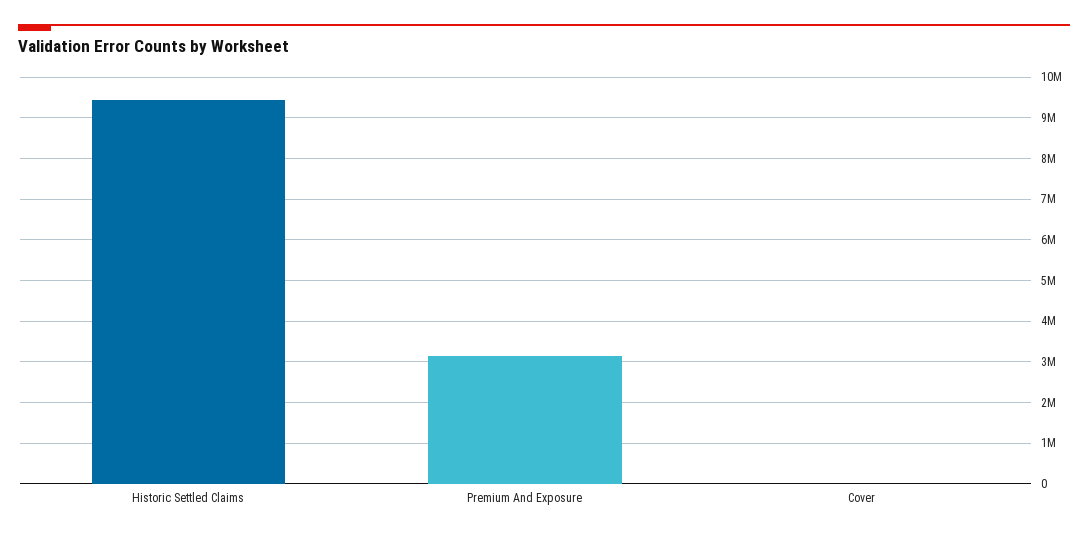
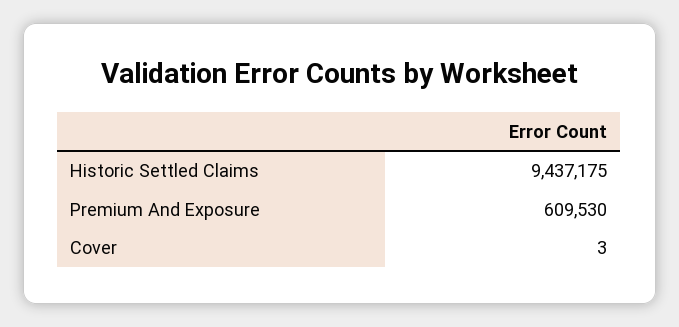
  {
    "Historic Settled Claims": 9437175,
-   "Premium And Exposure": 3200000,
+   "Premium And Exposure": 609530,
    "Cover": 3
  }

